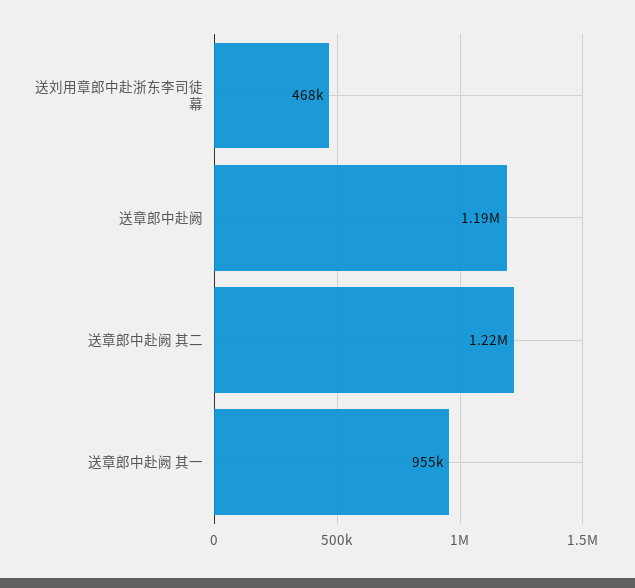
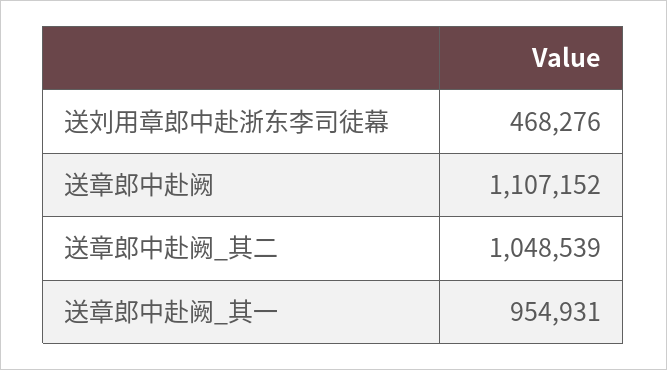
  {
    "送刘用章郎中赴浙东李司徒幕": 468276,
-   "送章郎中赴阙": 1190000,
+   "送章郎中赴阙": 1107152,
-   "送章郎中赴阙 其二": 1220000,
+   "送章郎中赴阙 其二": 1048539,
    "送章郎中赴阙 其一": 954931
  }

